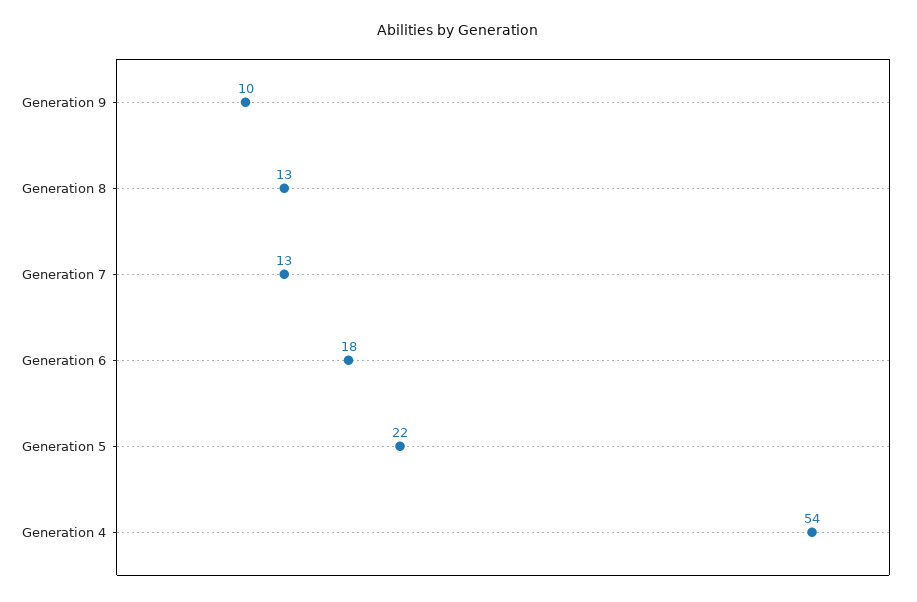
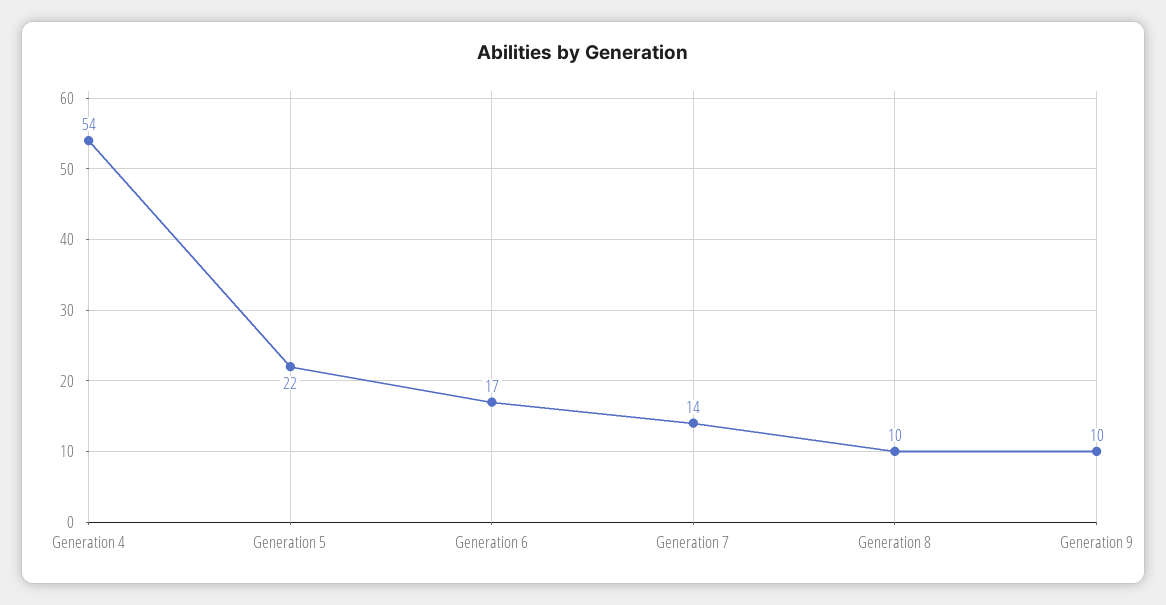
  {
    "Generation 9": 10,
-   "Generation 8": 13,
+   "Generation 8": 10,
-   "Generation 7": 13,
+   "Generation 7": 14,
-   "Generation 6": 18,
+   "Generation 6": 17,
    "Generation 5": 22,
    "Generation 4": 54
  }

